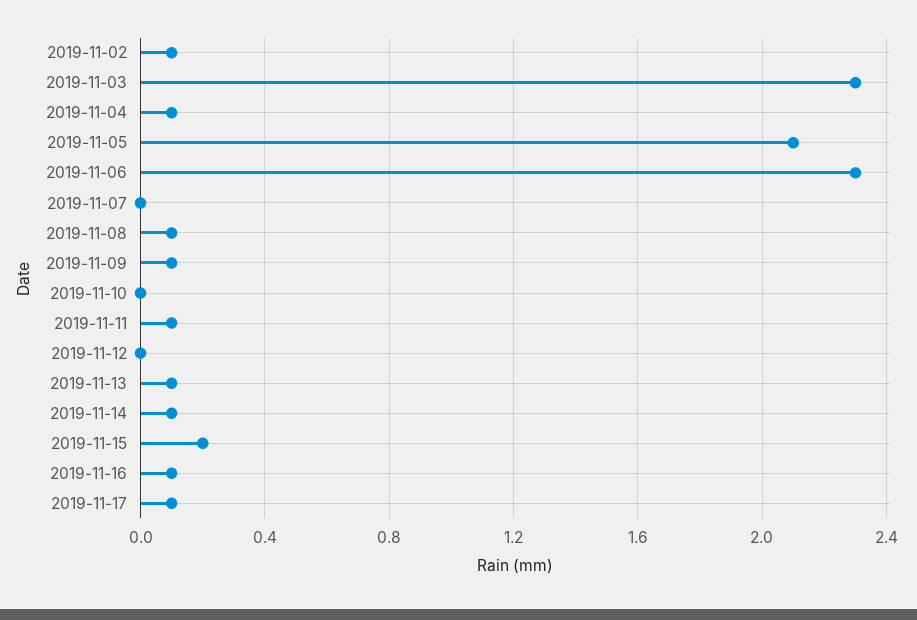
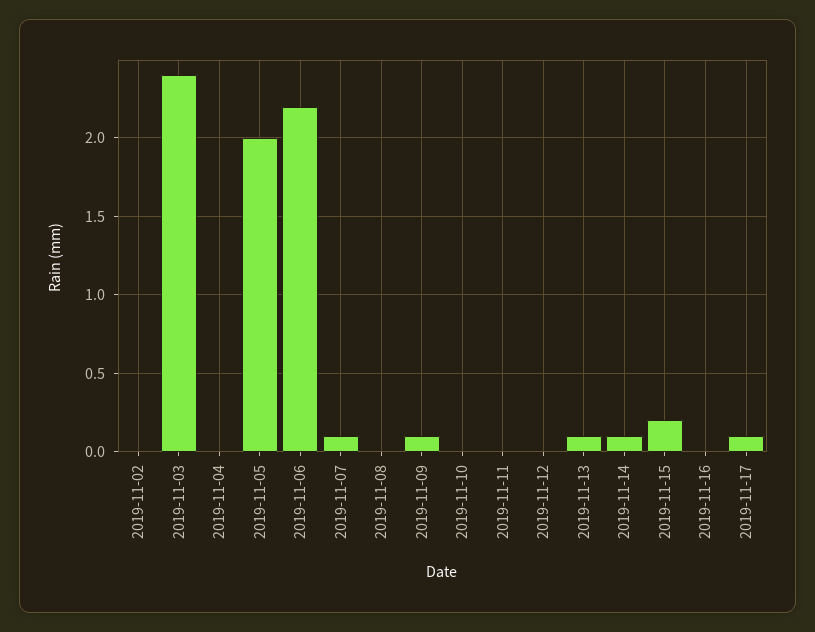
  {
-   "2019-11-02": 0.1,
+   "2019-11-02": 0,
-   "2019-11-03": 2.3,
+   "2019-11-03": 2.4,
-   "2019-11-04": 0.1,
+   "2019-11-04": 0,
-   "2019-11-05": 2.1,
+   "2019-11-05": 2,
-   "2019-11-06": 2.3,
+   "2019-11-06": 2.2,
-   "2019-11-07": 0,
+   "2019-11-07": 0.1,
-   "2019-11-08": 0.1,
+   "2019-11-08": 0,
    "2019-11-09": 0.1,
    "2019-11-10": 0,
-   "2019-11-11": 0.1,
+   "2019-11-11": 0,
    "2019-11-12": 0,
    "2019-11-13": 0.1,
    "2019-11-14": 0.1,
    "2019-11-15": 0.2,
-   "2019-11-16": 0.1,
+   "2019-11-16": 0,
    "2019-11-17": 0.1
  }

